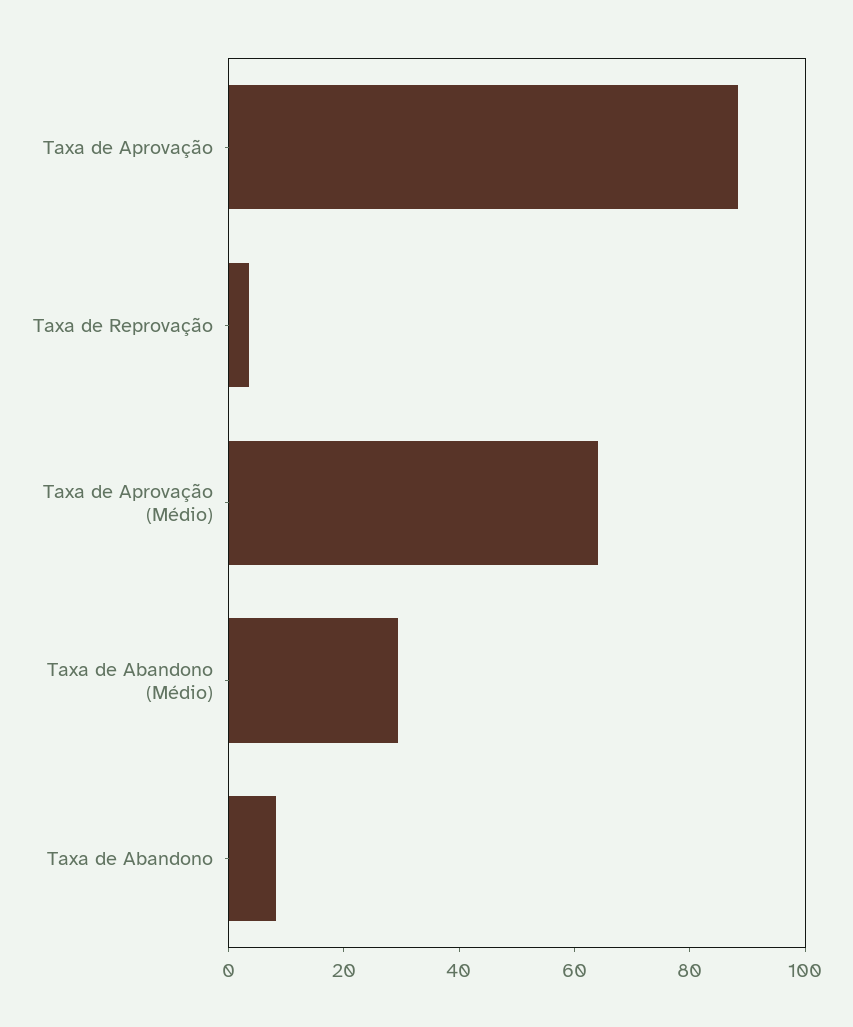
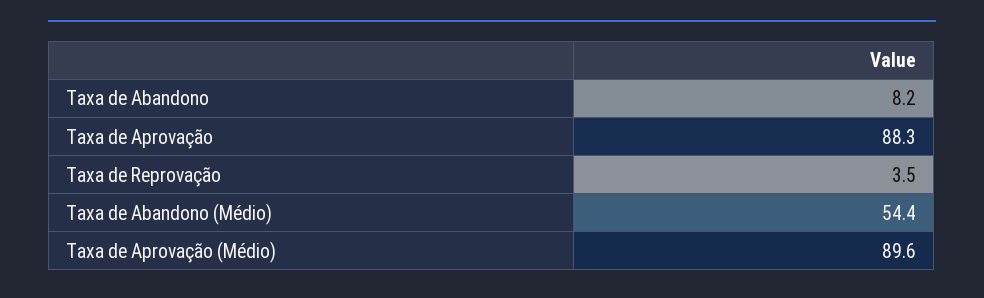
  {
    "Taxa de Aprovação": 88.3,
    "Taxa de Reprovação": 3.5,
-   "Taxa de Aprovação (Médio)": 65,
+   "Taxa de Aprovação (Médio)": 89.6,
-   "Taxa de Abandono (Médio)": 30,
+   "Taxa de Abandono (Médio)": 54.4,
    "Taxa de Abandono": 8.2
  }

